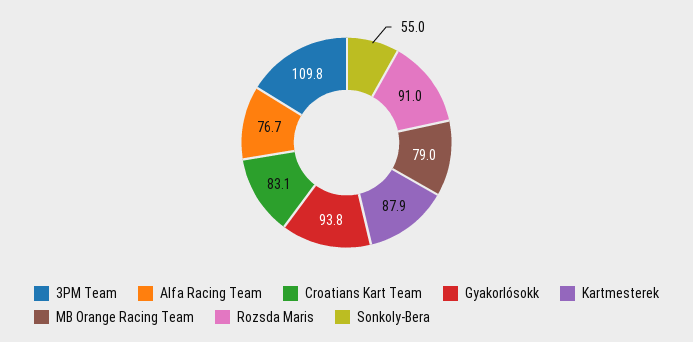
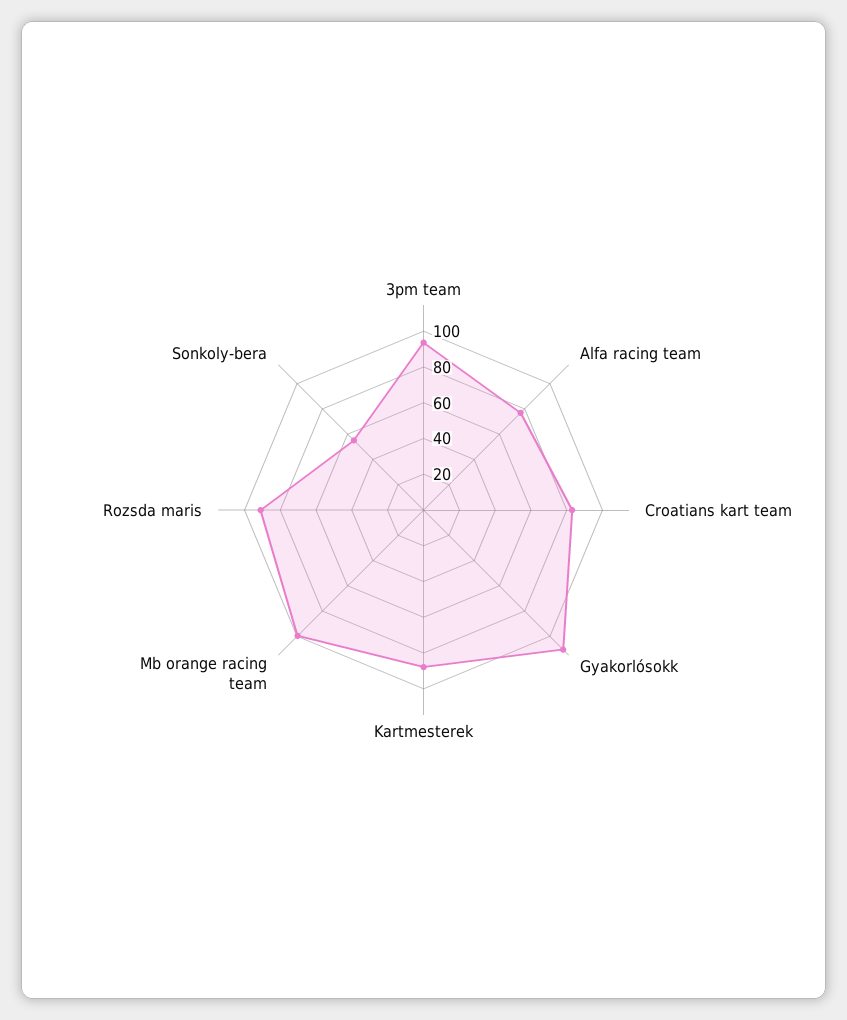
  {
-   "3PM Team": 109.8,
+   "3PM Team": 95,
    "Alfa Racing Team": 76.7,
    "Croatians Kart Team": 83.1,
-   "Gyakorlósokk": 93.8,
+   "Gyakorlósokk": 110,
    "Kartmesterek": 87.9,
-   "MB Orange Racing Team": 79,
+   "MB Orange Racing Team": 100,
    "Rozsda Maris": 91,
    "Sonkoly-Bera": 55
  }

